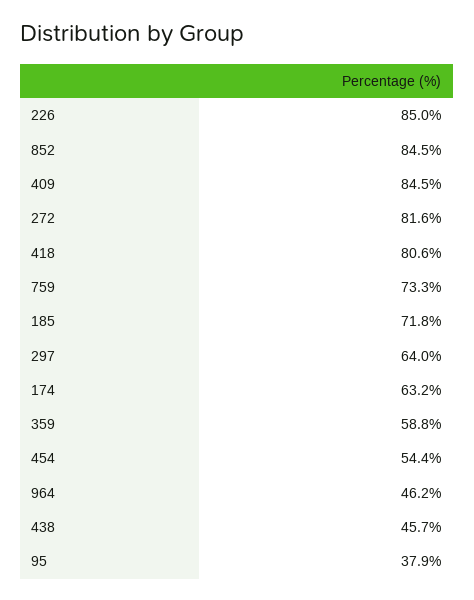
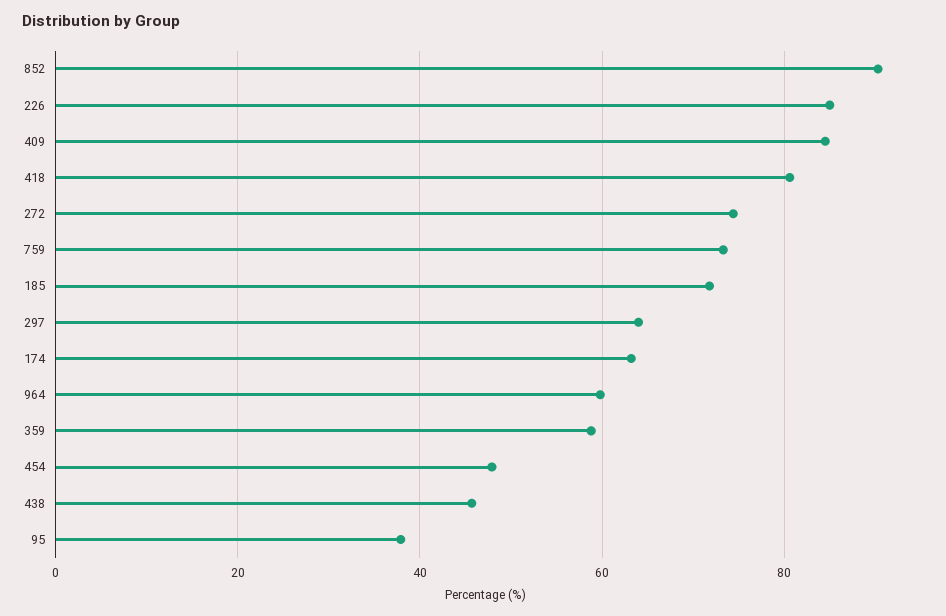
  {
    "226": 85,
-   "852": 84.5,
+   "852": 90,
    "409": 84.5,
-   "272": 81.6,
+   "272": 74,
    "418": 80.6,
    "759": 73.3,
    "185": 71.8,
    "297": 64,
    "174": 63.2,
    "359": 58.8,
-   "454": 54.4,
+   "454": 48,
-   "964": 46.2,
+   "964": 60,
    "438": 45.7,
    "95": 37.9
  }

